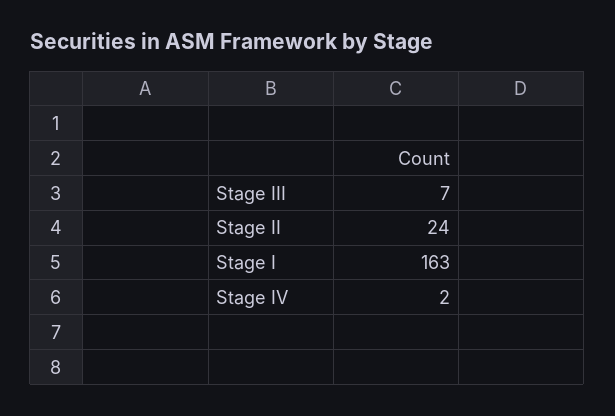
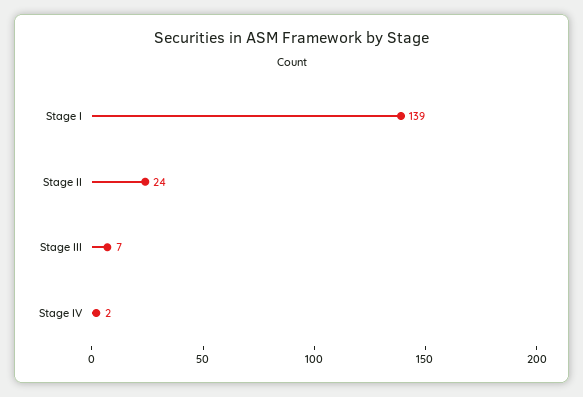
  {
    "Stage III": 7,
    "Stage II": 24,
-   "Stage I": 163,
+   "Stage I": 139,
    "Stage IV": 2
  }

